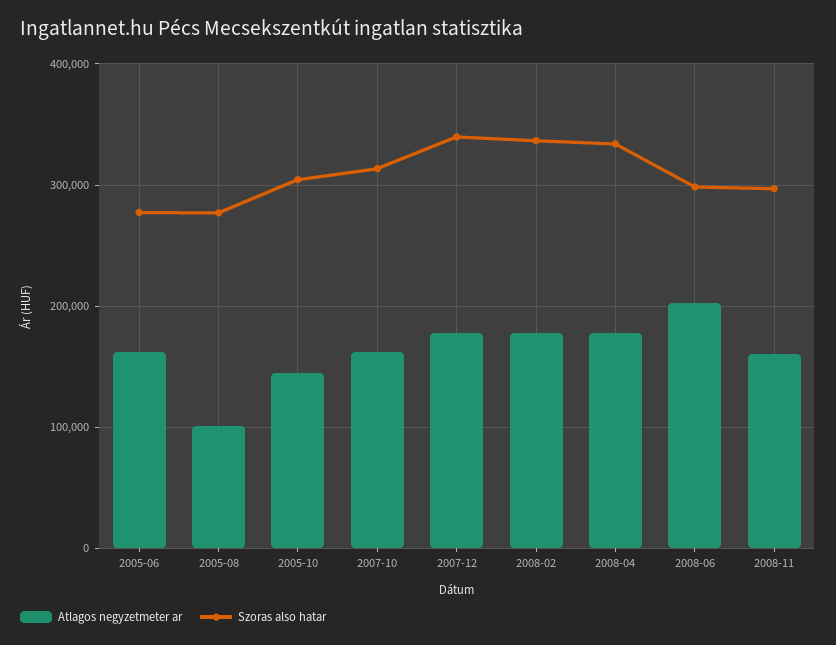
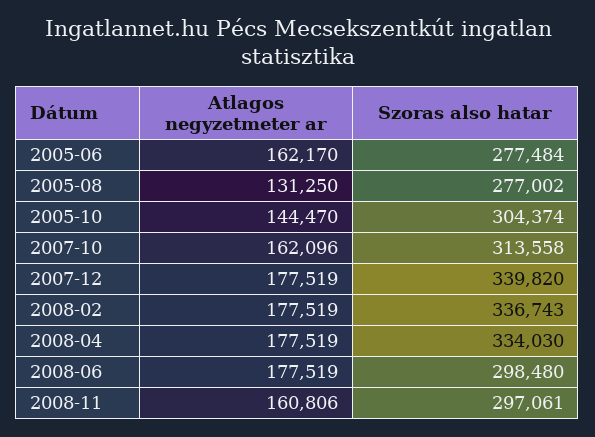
  {
    "Atlagos negyzetmeter ar": {
      "2005-06": 162170,
-     "2005-08": 100000,
+     "2005-08": 131250,
      "2005-10": 144470,
      "2007-10": 162096,
      "2007-12": 177519,
      "2008-02": 177519,
      "2008-04": 177519,
-     "2008-06": 200000,
+     "2008-06": 177519,
      "2008-11": 160806
    },
    "Szoras also hatar": {
      "2005-06": 277484,
      "2005-08": 277002,
      "2005-10": 304374,
      "2007-10": 313558,
      "2007-12": 339820,
      "2008-02": 336743,
      "2008-04": 334030,
      "2008-06": 298480,
      "2008-11": 297061
    }
  }

